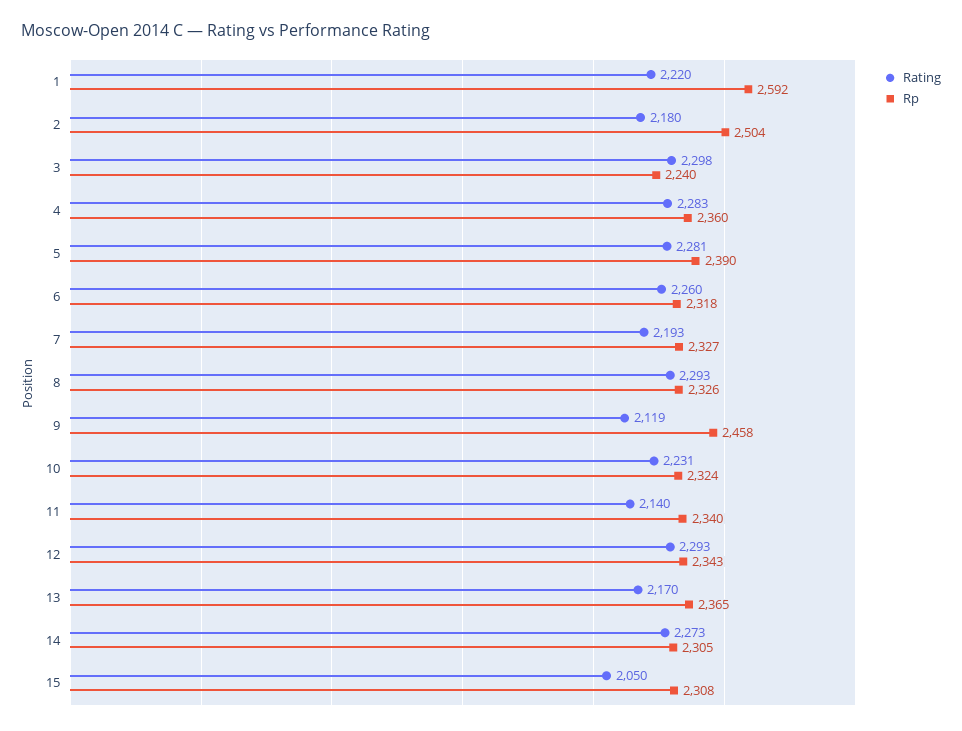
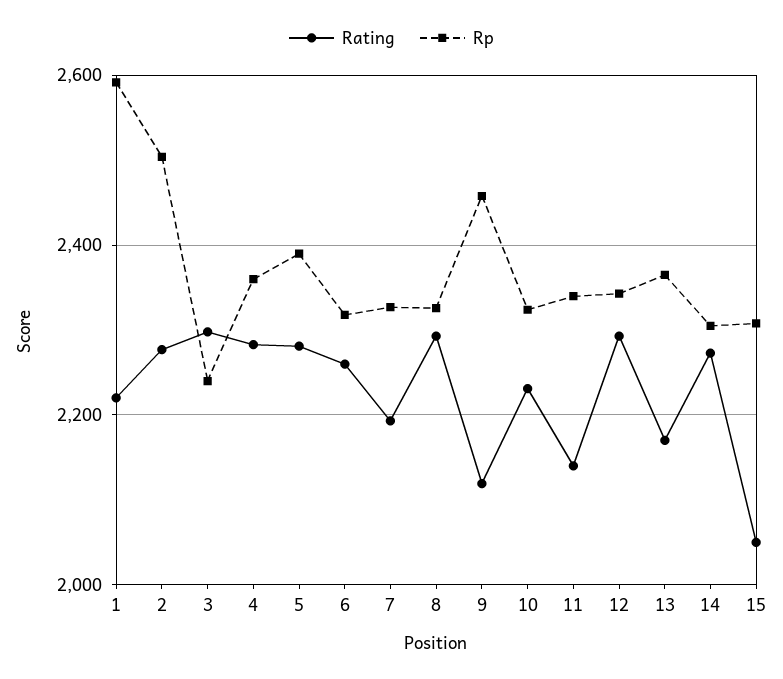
  {
    "Rating": {
      "1": 2220,
-     "2": 2180,
+     "2": 2280,
      "3": 2298,
      "4": 2283,
      "5": 2281,
      "6": 2260,
      "7": 2193,
      "8": 2293,
      "9": 2119,
      "10": 2231,
      "11": 2140,
      "12": 2293,
      "13": 2170,
      "14": 2273,
      "15": 2050
    },
    "Rp": {
      "1": 2592,
      "2": 2504,
      "3": 2240,
      "4": 2360,
      "5": 2390,
      "6": 2318,
      "7": 2327,
      "8": 2326,
      "9": 2458,
      "10": 2324,
      "11": 2340,
      "12": 2343,
      "13": 2365,
      "14": 2305,
      "15": 2308
    }
  }

